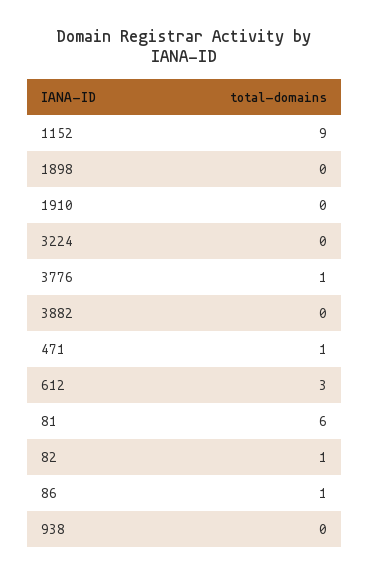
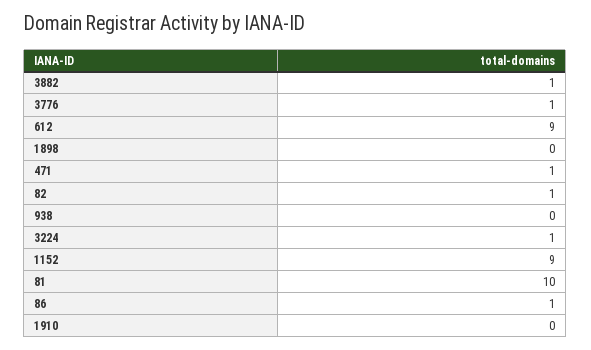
  {
    "1152": 9,
    "1898": 0,
    "1910": 0,
-   "3224": 0,
+   "3224": 1,
    "3776": 1,
-   "3882": 0,
+   "3882": 1,
    "471": 1,
-   "612": 3,
+   "612": 9,
-   "81": 6,
+   "81": 10,
    "82": 1,
    "86": 1,
    "938": 0
  }

